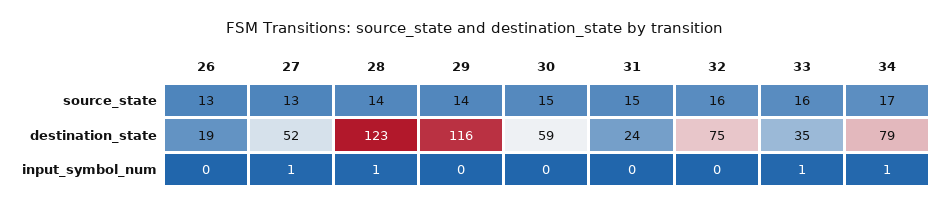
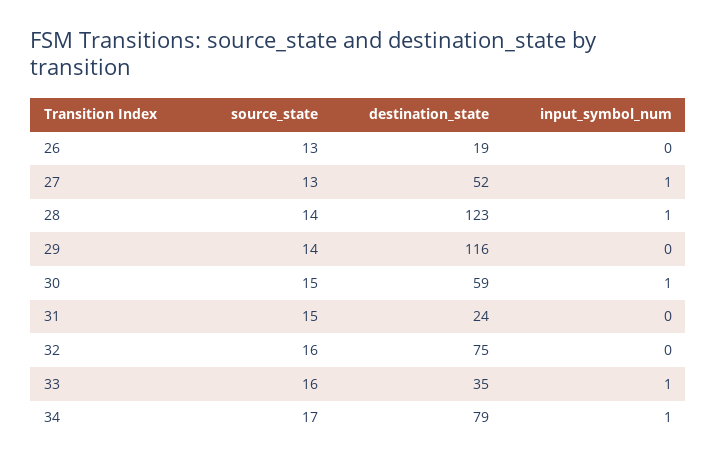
  {
    "26": {
      "source_state": 13,
      "destination_state": 19,
      "input_symbol_num": 0
    },
    "27": {
      "source_state": 13,
      "destination_state": 52,
      "input_symbol_num": 1
    },
    "28": {
      "source_state": 14,
      "destination_state": 123,
      "input_symbol_num": 1
    },
    "29": {
      "source_state": 14,
      "destination_state": 116,
      "input_symbol_num": 0
    },
    "30": {
      "source_state": 15,
      "destination_state": 59,
-     "input_symbol_num": 0
+     "input_symbol_num": 1
    },
    "31": {
      "source_state": 15,
      "destination_state": 24,
      "input_symbol_num": 0
    },
    "32": {
      "source_state": 16,
      "destination_state": 75,
      "input_symbol_num": 0
    },
    "33": {
      "source_state": 16,
      "destination_state": 35,
      "input_symbol_num": 1
    },
    "34": {
      "source_state": 17,
      "destination_state": 79,
      "input_symbol_num": 1
    }
  }

